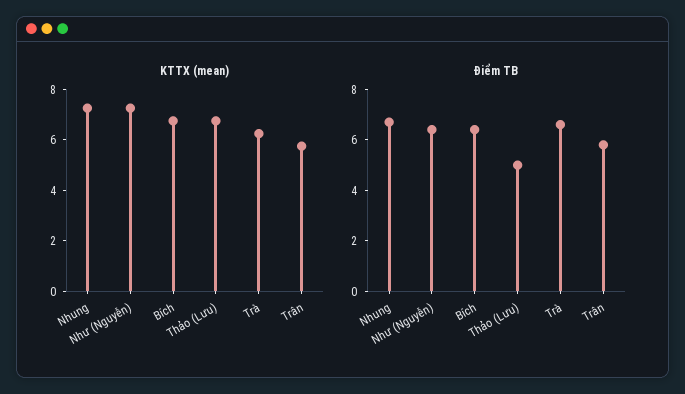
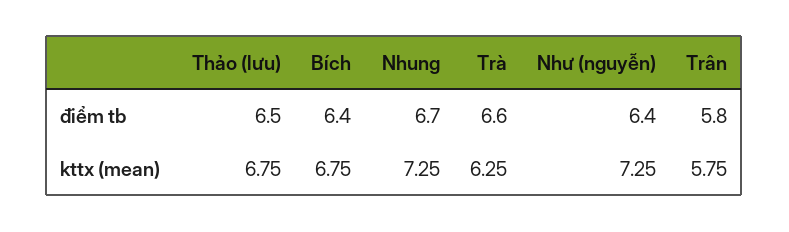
  {
    "KTTX (mean)": {
      "Nhung": 7.25,
      "Như (Nguyễn)": 7.25,
      "Bích": 6.75,
      "Thảo (Lưu)": 6.75,
      "Trà": 6.25,
      "Trân": 5.75
    },
    "Điểm TB": {
      "Nhung": 6.7,
      "Như (Nguyễn)": 6.4,
      "Bích": 6.4,
-     "Thảo (Lưu)": 5,
+     "Thảo (Lưu)": 6.5,
      "Trà": 6.6,
      "Trân": 5.8
    }
  }

